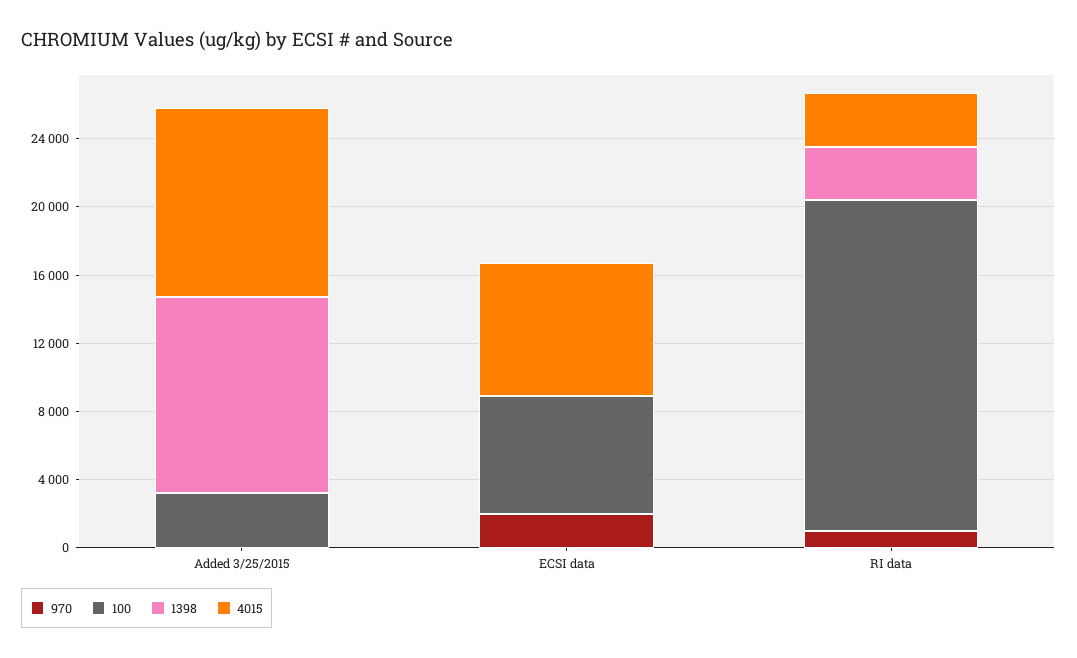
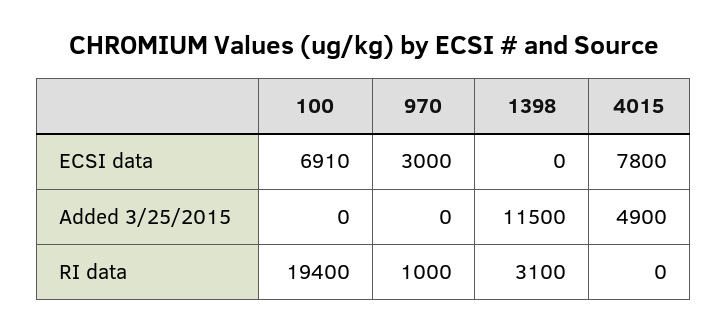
  {
    "970": {
      "Added 3/25/2015": 0,
-     "ECSI data": 2000,
+     "ECSI data": 3000,
      "RI data": 1000
    },
    "100": {
-     "Added 3/25/2015": 3000,
+     "Added 3/25/2015": 0,
      "ECSI data": 6910,
      "RI data": 19400
    },
    "1398": {
      "Added 3/25/2015": 11500,
      "ECSI data": 0,
      "RI data": 3100
    },
    "4015": {
-     "Added 3/25/2015": 11000,
+     "Added 3/25/2015": 4900,
      "ECSI data": 7800,
-     "RI data": 3000
+     "RI data": 0
    }
  }

